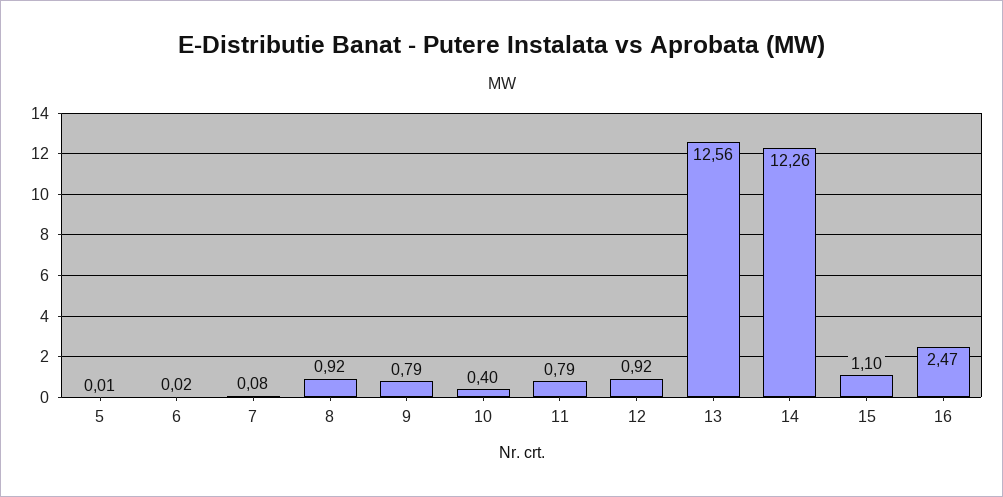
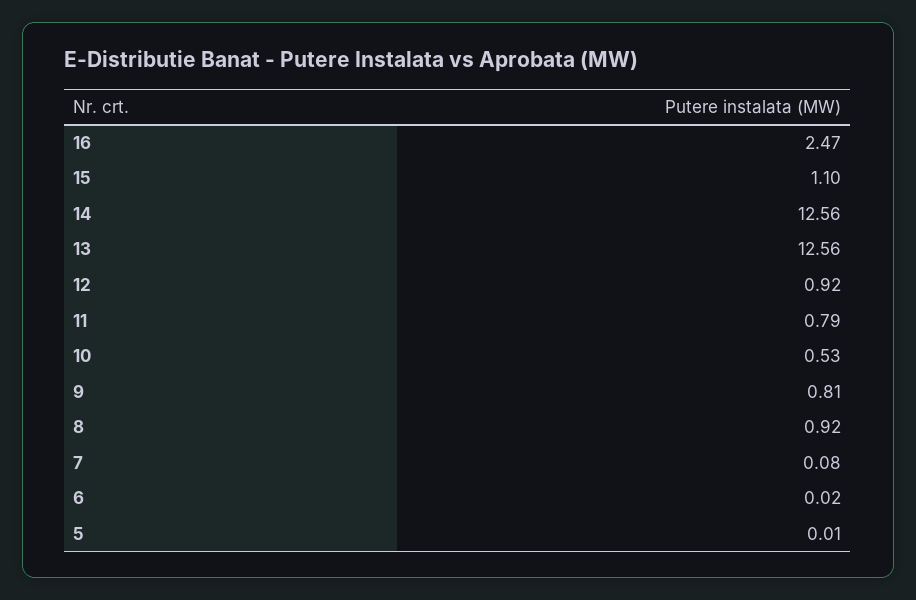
  {
    "5": 0.01,
    "6": 0.02,
    "7": 0.08,
    "8": 0.92,
-   "9": 0.79,
+   "9": 0.81,
-   "10": 0.4,
+   "10": 0.53,
    "11": 0.79,
    "12": 0.92,
    "13": 12.56,
-   "14": 12.26,
+   "14": 12.56,
    "15": 1.1,
    "16": 2.47
  }

